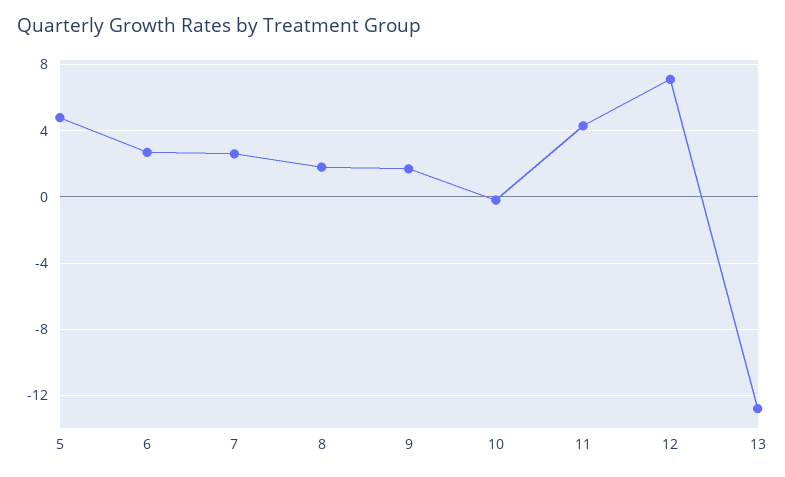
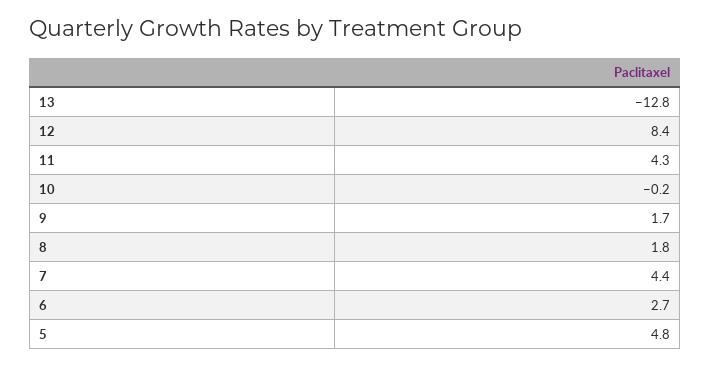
  {
    "5": 4.8,
    "6": 2.7,
-   "7": 2.5,
+   "7": 4.4,
    "8": 1.8,
    "9": 1.7,
    "10": -0.2,
    "11": 4.3,
-   "12": 7,
+   "12": 8.4,
    "13": -12.8
  }

